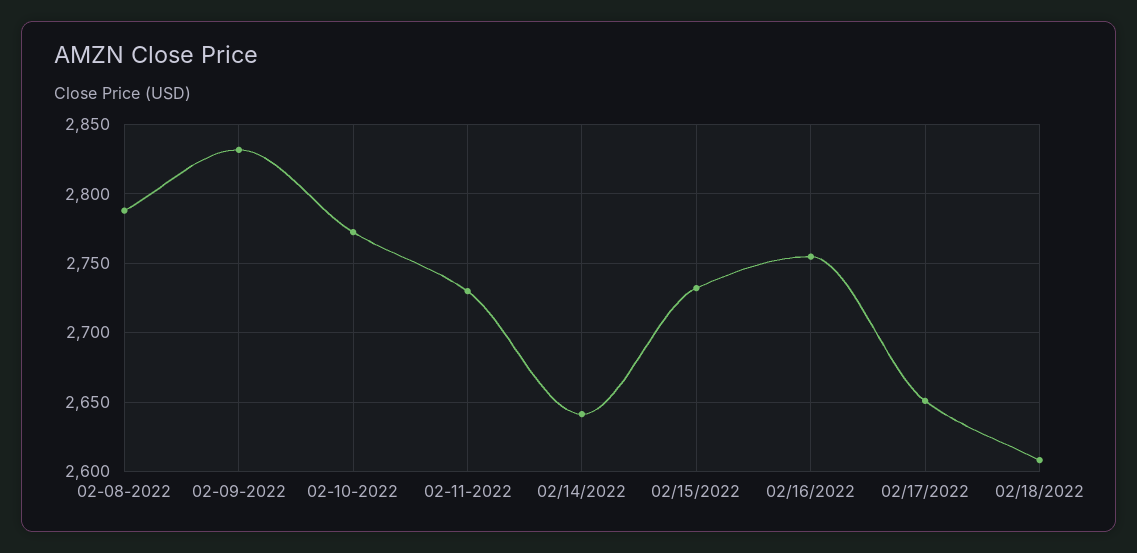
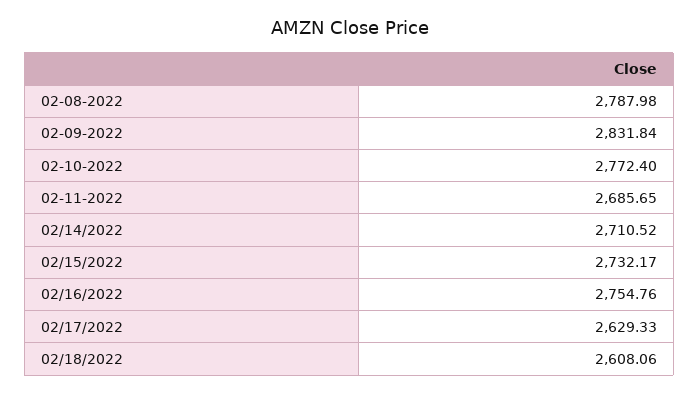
  {
    "02-08-2022": 2787.98,
    "02-09-2022": 2831.84,
    "02-10-2022": 2772.4,
-   "02-11-2022": 2730,
+   "02-11-2022": 2685.65,
-   "02/14/2022": 2640,
+   "02/14/2022": 2710.52,
    "02/15/2022": 2732.17,
    "02/16/2022": 2754.76,
-   "02/17/2022": 2650,
+   "02/17/2022": 2629.33,
    "02/18/2022": 2608.06
  }

